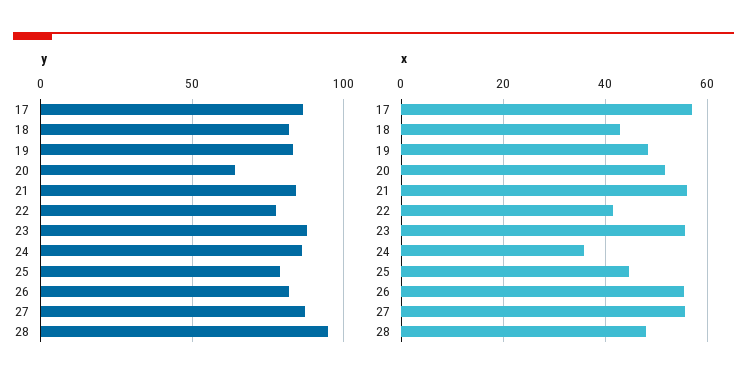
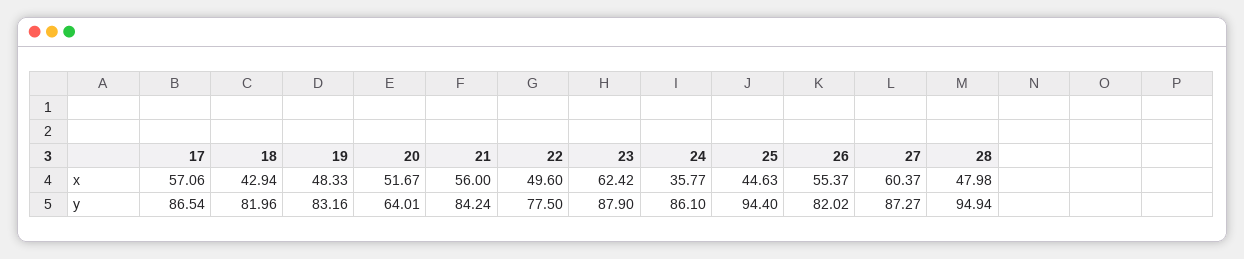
  {
    "y": {
      "17": 86.54,
      "18": 81.96,
      "19": 83.16,
      "20": 64.01,
      "21": 84.24,
      "22": 77.5,
      "23": 87.9,
      "24": 86.1,
-     "25": 80,
+     "25": 94.4,
      "26": 82.02,
      "27": 87.27,
      "28": 94.94
    },
    "x": {
      "17": 57.06,
      "18": 42.94,
      "19": 48.33,
      "20": 51.67,
      "21": 56,
-     "22": 42,
+     "22": 49.6,
-     "23": 56,
+     "23": 62.42,
      "24": 35.77,
      "25": 44.63,
      "26": 55.37,
-     "27": 56,
+     "27": 60.37,
      "28": 47.98
    }
  }

